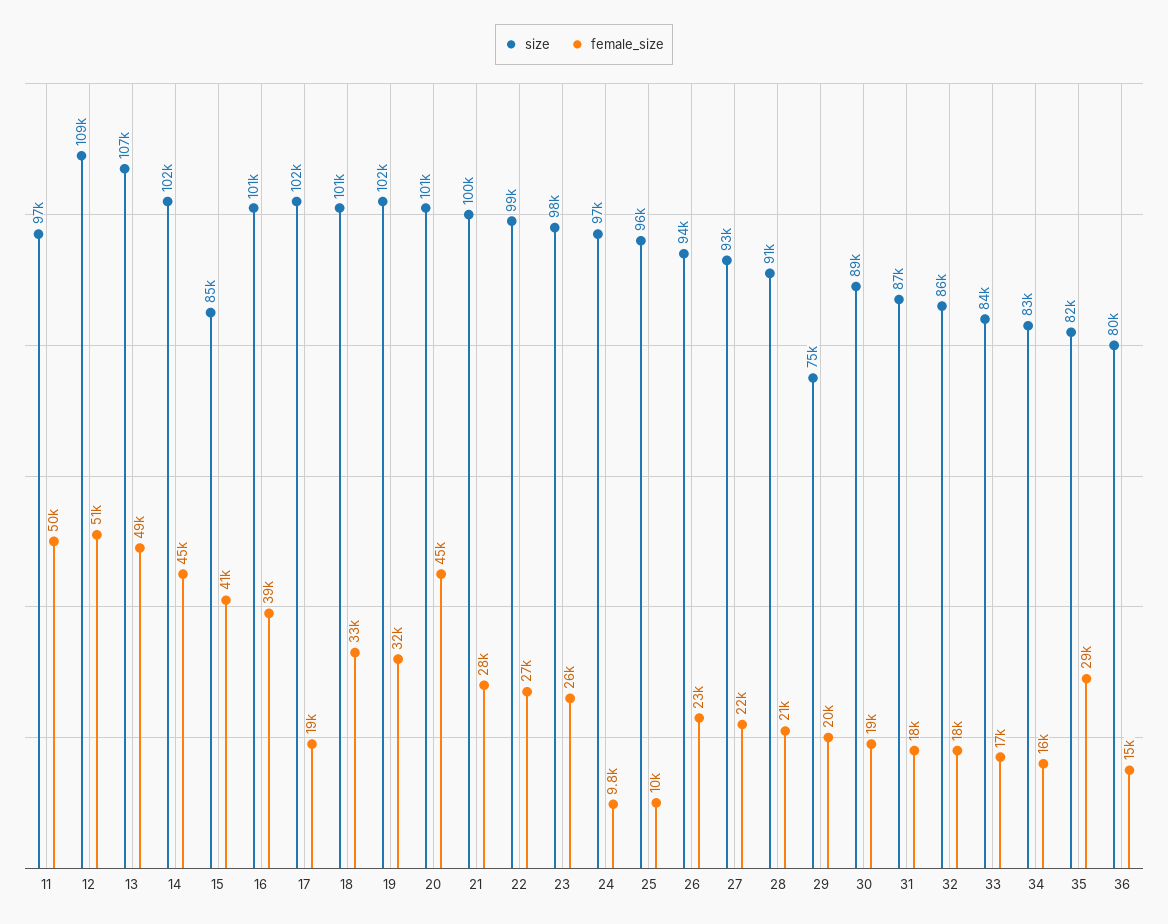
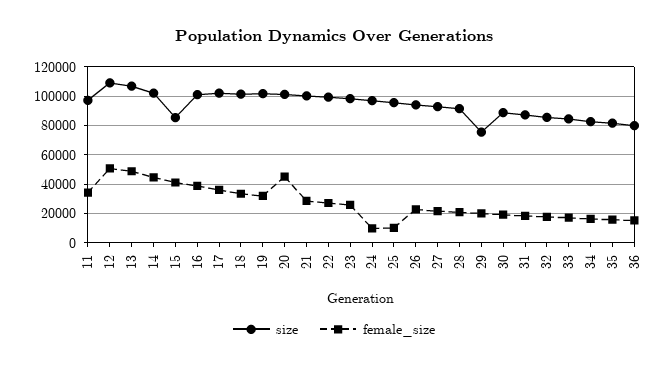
  {
    "size": {
      "11": 97000,
      "12": 109000,
      "13": 107000,
      "14": 102000,
      "15": 85000,
      "16": 101000,
      "17": 102000,
      "18": 101000,
      "19": 102000,
      "20": 101000,
      "21": 100000,
      "22": 99000,
      "23": 98000,
      "24": 97000,
      "25": 96000,
      "26": 94000,
      "27": 93000,
      "28": 91000,
      "29": 75000,
      "30": 89000,
      "31": 87000,
      "32": 86000,
      "33": 84000,
      "34": 83000,
      "35": 82000,
      "36": 80000
    },
    "female_size": {
-     "11": 50000,
+     "11": 35000,
      "12": 51000,
      "13": 49000,
      "14": 45000,
      "15": 41000,
      "16": 39000,
-     "17": 19000,
+     "17": 35000,
      "18": 33000,
      "19": 32000,
      "20": 45000,
      "21": 28000,
      "22": 27000,
      "23": 26000,
      "24": 9800,
      "25": 10000,
      "26": 23000,
      "27": 22000,
      "28": 21000,
      "29": 20000,
      "30": 19000,
      "31": 18000,
      "32": 18000,
      "33": 17000,
      "34": 16000,
-     "35": 29000,
+     "35": 15000,
      "36": 15000
    }
  }

